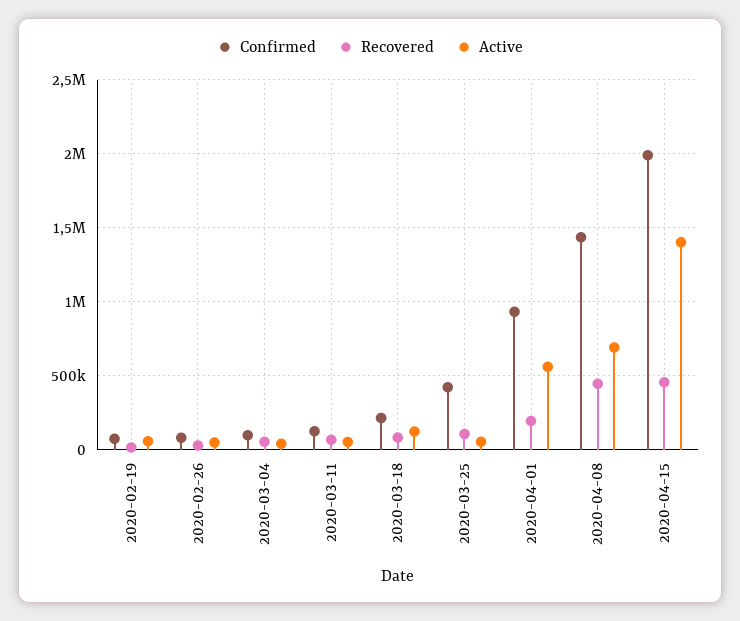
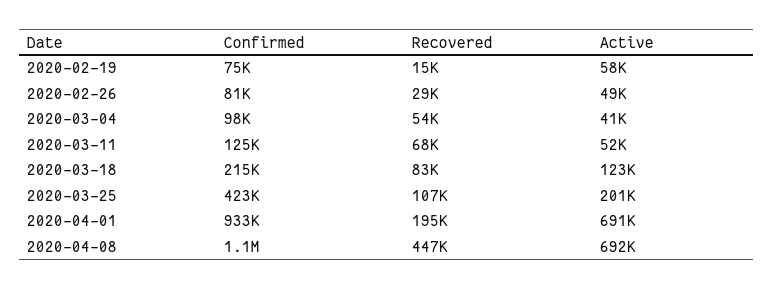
  {
    "Confirmed": {
      "2020-02-19": 75000,
      "2020-02-26": 81000,
      "2020-03-04": 98000,
      "2020-03-11": 125000,
      "2020-03-18": 215000,
      "2020-03-25": 423000,
      "2020-04-01": 933000,
-     "2020-04-08": 1450000,
+     "2020-04-08": 1100000
-     "2020-04-15": 2000000
    },
    "Recovered": {
      "2020-02-19": 15000,
      "2020-02-26": 29000,
      "2020-03-04": 54000,
      "2020-03-11": 68000,
      "2020-03-18": 83000,
      "2020-03-25": 107000,
      "2020-04-01": 195000,
-     "2020-04-08": 447000,
+     "2020-04-08": 447000
-     "2020-04-15": 450000
    },
    "Active": {
      "2020-02-19": 58000,
      "2020-02-26": 49000,
      "2020-03-04": 41000,
      "2020-03-11": 52000,
      "2020-03-18": 123000,
-     "2020-03-25": 50000,
+     "2020-03-25": 201000,
-     "2020-04-01": 550000,
+     "2020-04-01": 691000,
-     "2020-04-08": 692000,
+     "2020-04-08": 692000
-     "2020-04-15": 1400000
    }
  }

